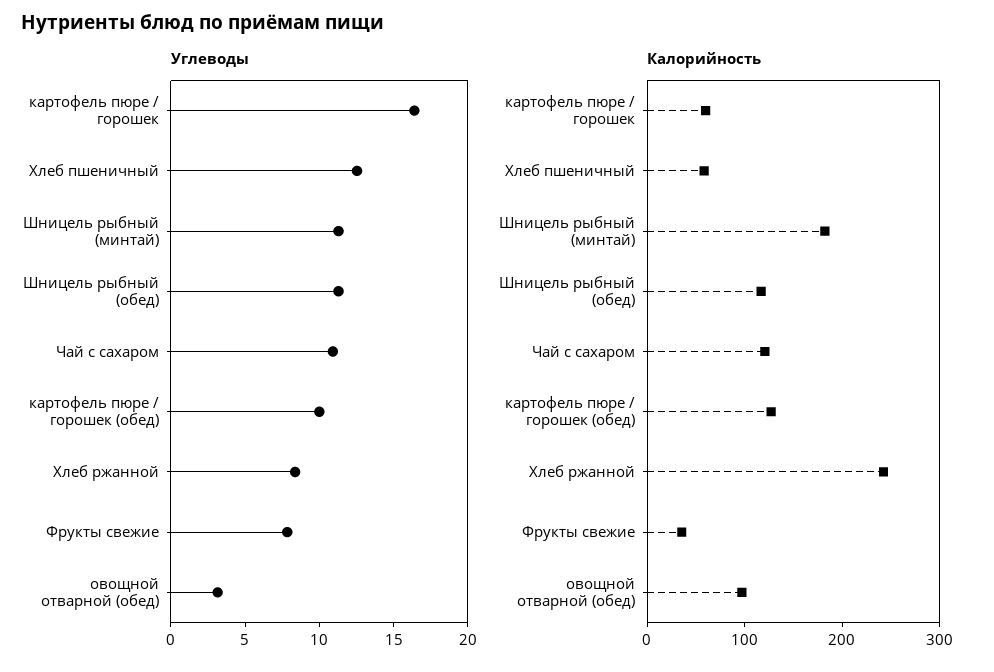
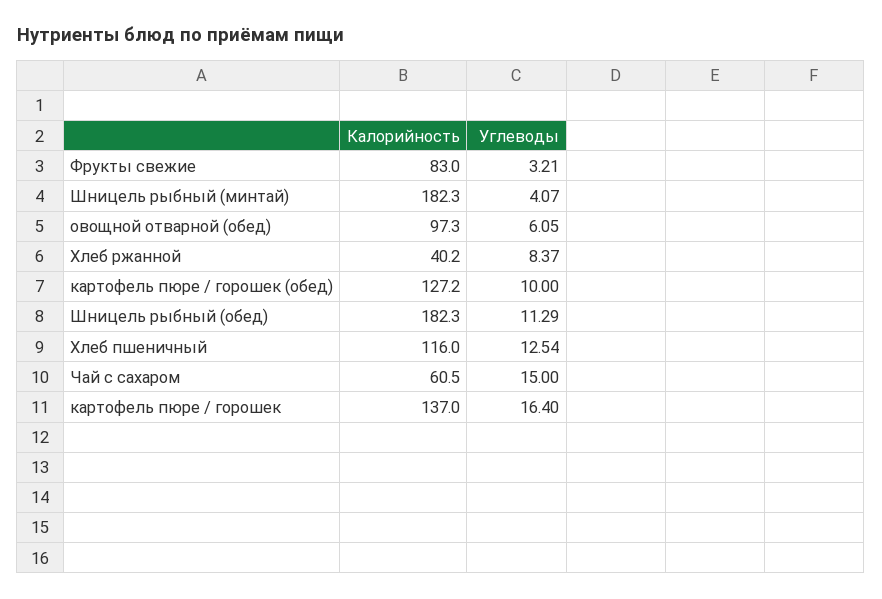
  {
    "Углеводы": {
      "картофель пюре / горошек": 16.4,
      "Хлеб пшеничный": 12.54,
-     "Шницель рыбный (минтай)": 11,
+     "Шницель рыбный (минтай)": 4.07,
      "Шницель рыбный (обед)": 11.29,
-     "Чай с сахаром": 11,
+     "Чай с сахаром": 15,
      "картофель пюре / горошек (обед)": 10,
      "Хлеб ржанной": 8.37,
-     "Фрукты свежие": 8,
+     "Фрукты свежие": 3.21,
-     "овощной отварной (обед)": 3
+     "овощной отварной (обед)": 6.05
    },
    "Калорийность": {
-     "картофель пюре / горошек": 60,
+     "картофель пюре / горошек": 137,
-     "Хлеб пшеничный": 60,
+     "Хлеб пшеничный": 116,
      "Шницель рыбный (минтай)": 182.3,
-     "Шницель рыбный (обед)": 120,
+     "Шницель рыбный (обед)": 182.3,
-     "Чай с сахаром": 120,
+     "Чай с сахаром": 60.5,
      "картофель пюре / горошек (обед)": 127.2,
-     "Хлеб ржанной": 240,
+     "Хлеб ржанной": 40.2,
-     "Фрукты свежие": 40,
+     "Фрукты свежие": 83,
      "овощной отварной (обед)": 97.3
    }
  }

